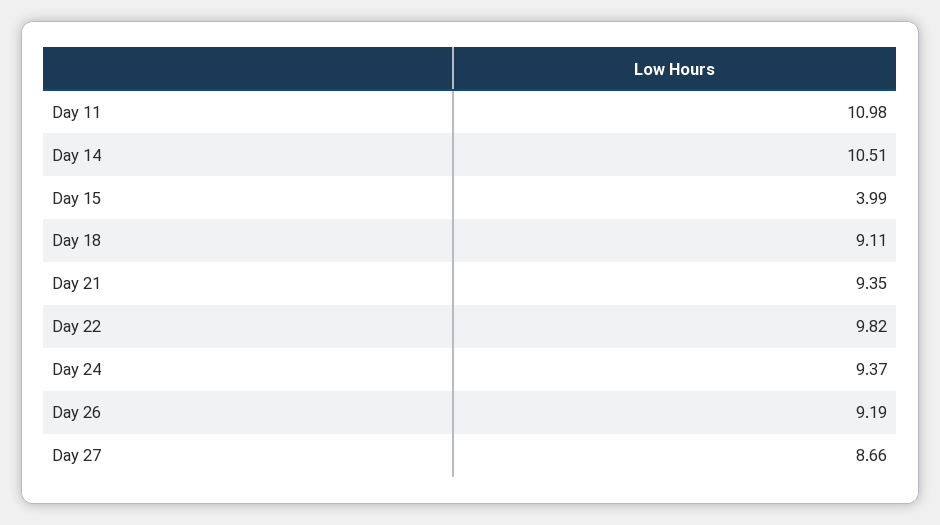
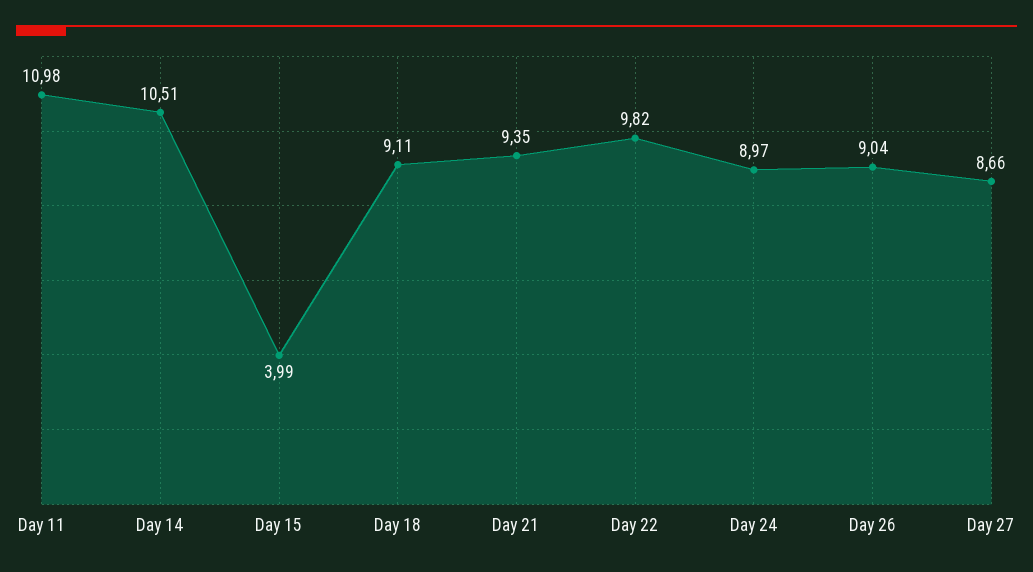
  {
    "Day 11": 10.98,
    "Day 14": 10.51,
    "Day 15": 3.99,
    "Day 18": 9.11,
    "Day 21": 9.35,
    "Day 22": 9.82,
-   "Day 24": 9.37,
+   "Day 24": 8.97,
-   "Day 26": 9.19,
+   "Day 26": 9.04,
    "Day 27": 8.66
  }

